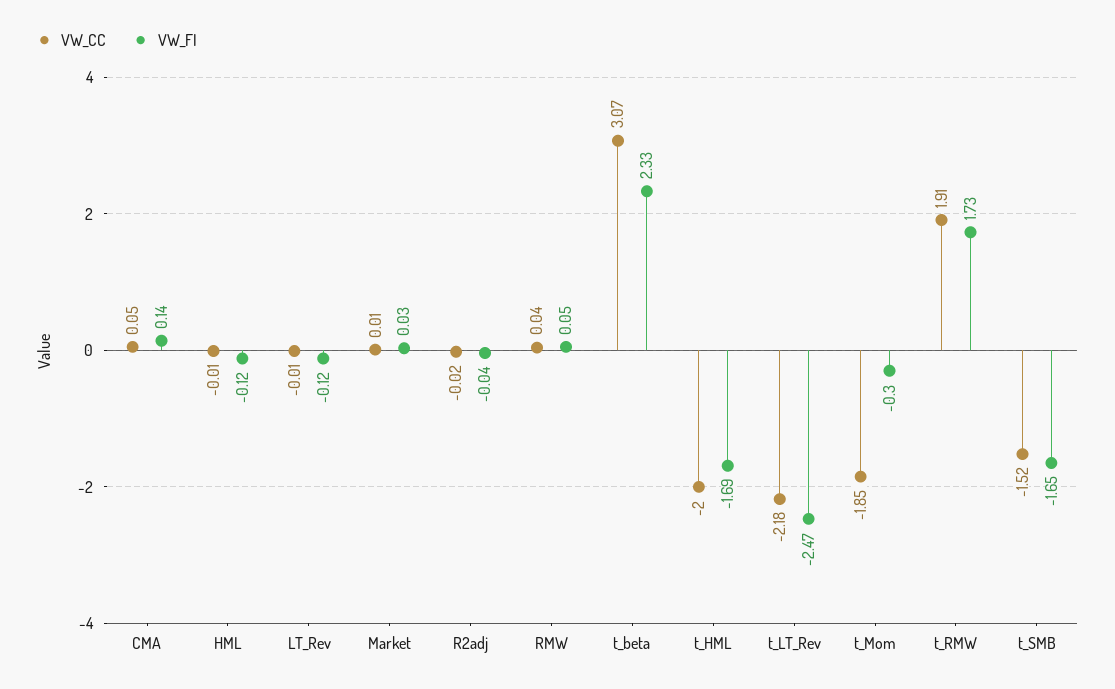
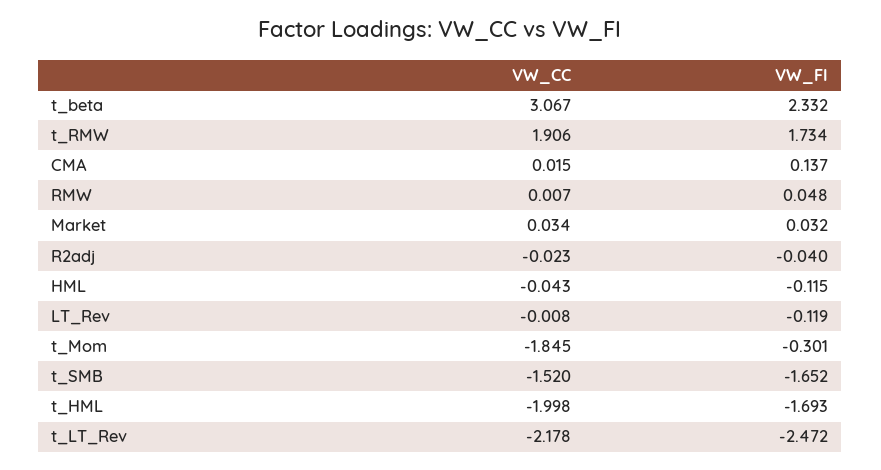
  {
    "VW_CC": {
-     "CMA": 0.05,
+     "CMA": 0.015,
-     "HML": -0.01,
+     "HML": -0.043,
      "LT_Rev": -0.008,
-     "Market": 0.01,
+     "Market": 0.034,
      "R2adj": -0.023,
-     "RMW": 0.04,
+     "RMW": 0.007,
      "t_beta": 3.067,
      "t_HML": -1.998,
      "t_LT_Rev": -2.178,
      "t_Mom": -1.845,
      "t_RMW": 1.906,
      "t_SMB": -1.52
    },
    "VW_FI": {
      "CMA": 0.137,
      "HML": -0.115,
      "LT_Rev": -0.119,
      "Market": 0.032,
      "R2adj": -0.04,
      "RMW": 0.048,
      "t_beta": 2.332,
      "t_HML": -1.693,
      "t_LT_Rev": -2.472,
      "t_Mom": -0.301,
      "t_RMW": 1.734,
      "t_SMB": -1.652
    }
  }

